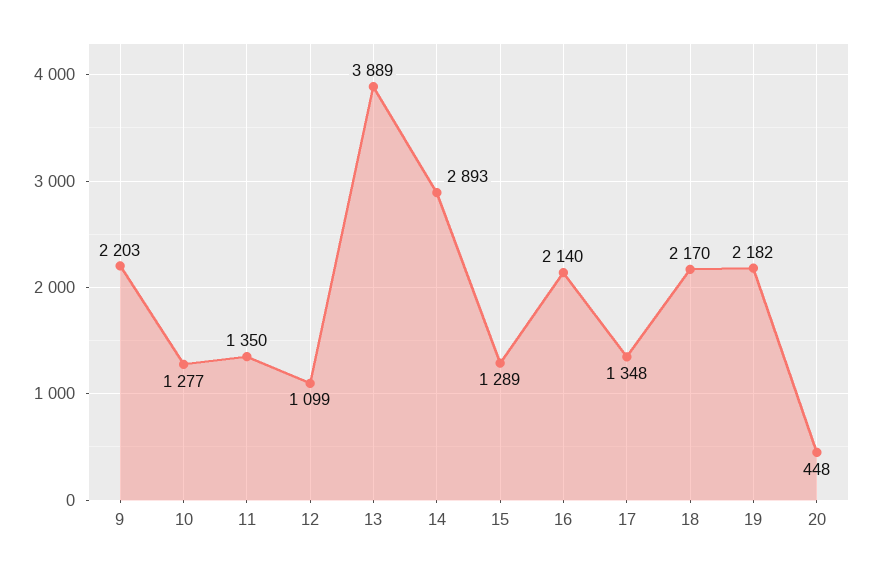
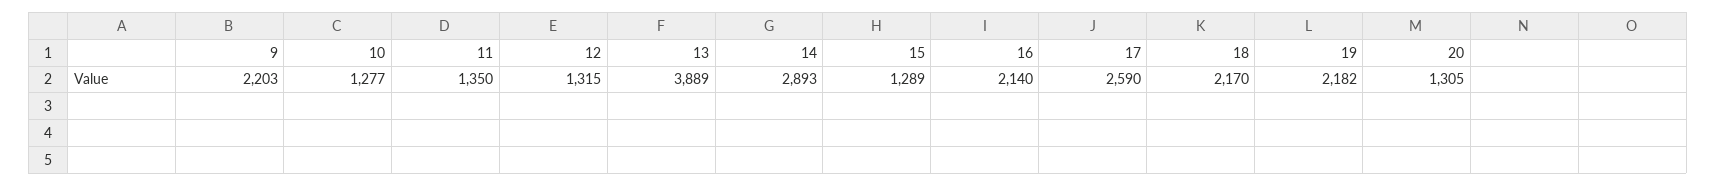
  {
    "9": 2203,
    "10": 1277,
    "11": 1350,
-   "12": 1099,
+   "12": 1315,
    "13": 3889,
    "14": 2893,
    "15": 1289,
    "16": 2140,
-   "17": 1348,
+   "17": 2590,
    "18": 2170,
    "19": 2182,
-   "20": 448
+   "20": 1305
  }

